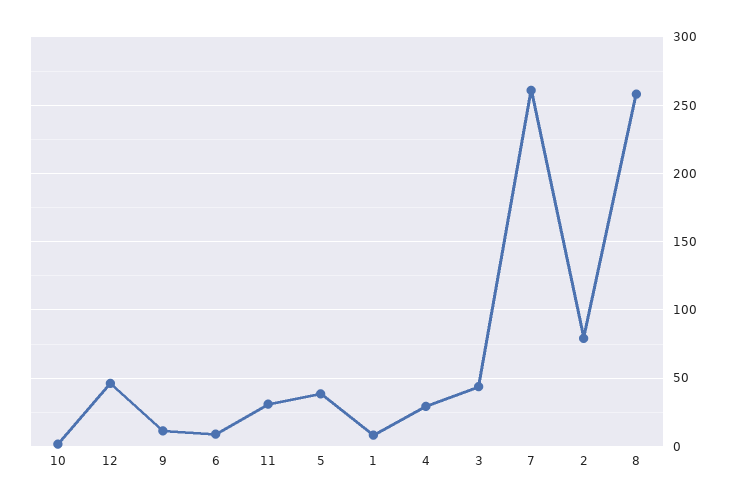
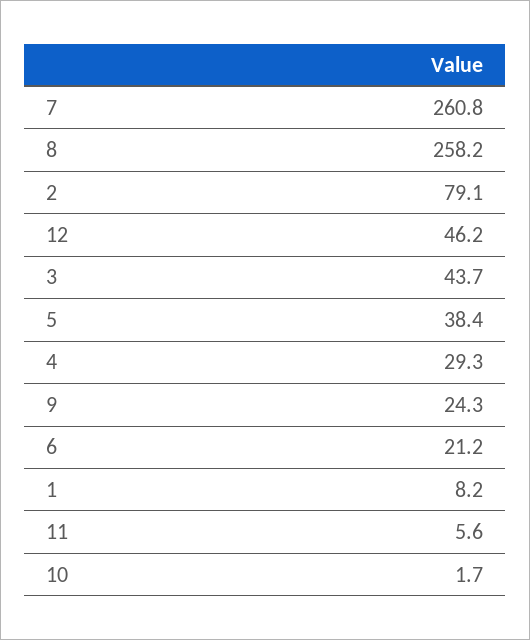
  {
    "10": 1.7,
    "12": 46.2,
-   "9": 10,
+   "9": 24.3,
-   "6": 10,
+   "6": 21.2,
-   "11": 30,
+   "11": 5.6,
    "5": 38.4,
    "1": 8.2,
    "4": 29.3,
    "3": 43.7,
    "7": 260.8,
    "2": 79.1,
    "8": 258.2
  }

